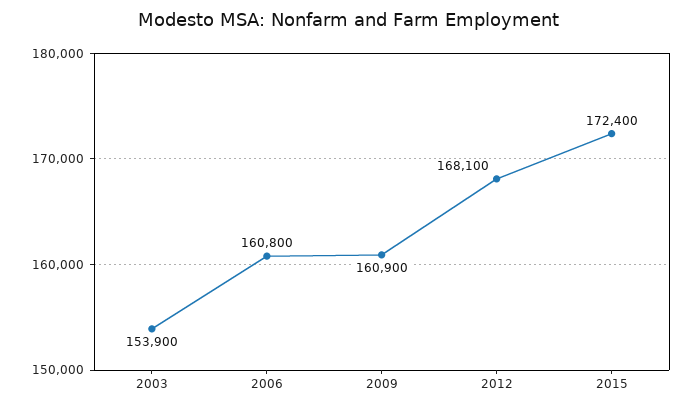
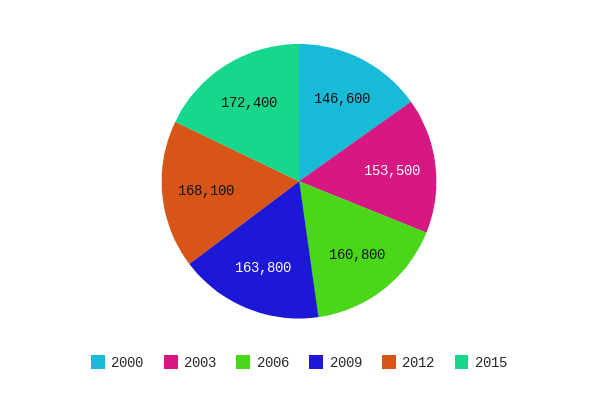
  {
-   "2003": 153900,
+   "2003": 153500,
    "2006": 160800,
-   "2009": 160900,
+   "2009": 163800,
    "2012": 168100,
-   "2015": 172400
+   "2015": 172400,
+   "2000": 146600
  }

